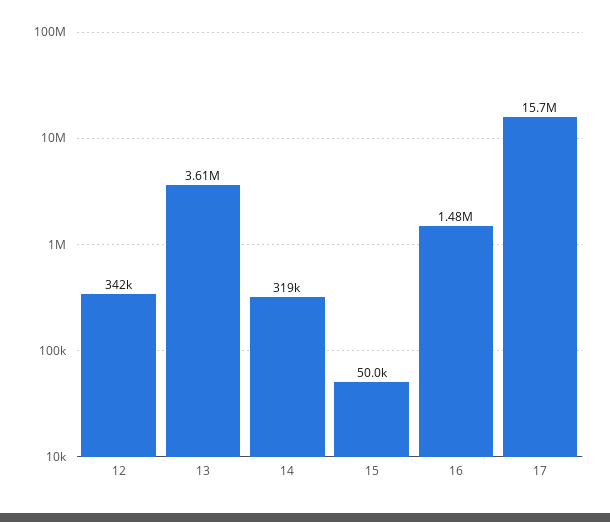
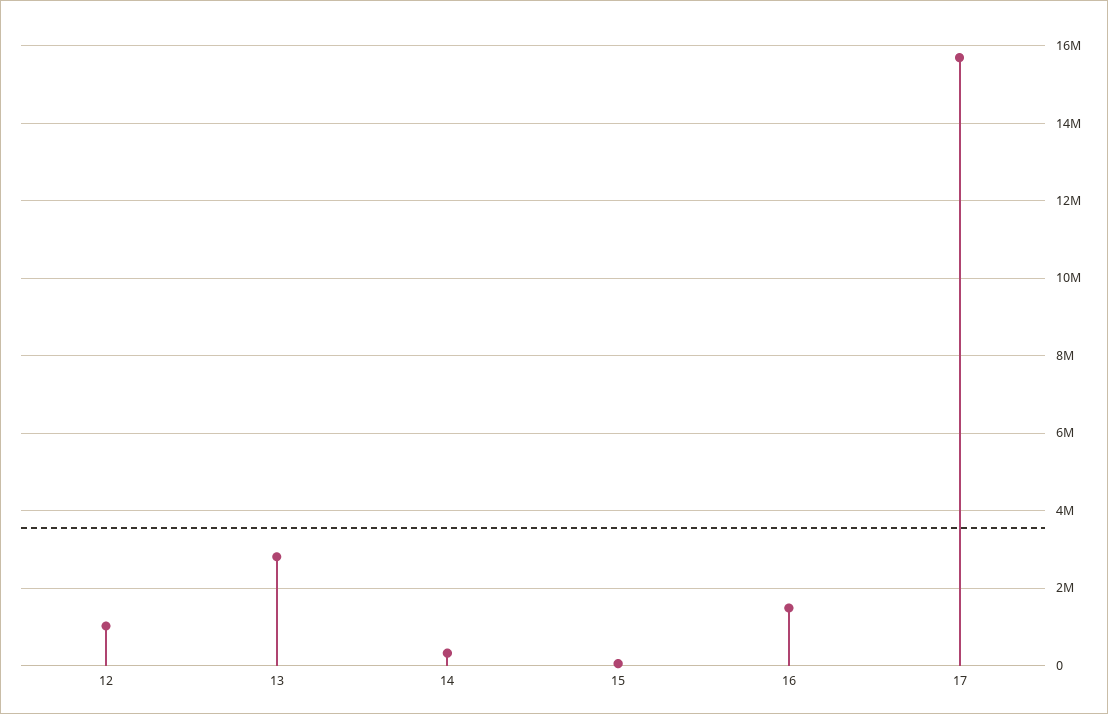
  {
-   "12": 342000,
+   "12": 1000000,
-   "13": 3610000,
+   "13": 2800000,
    "14": 319000,
    "15": 50000,
    "16": 1480000,
    "17": 15700000
  }

